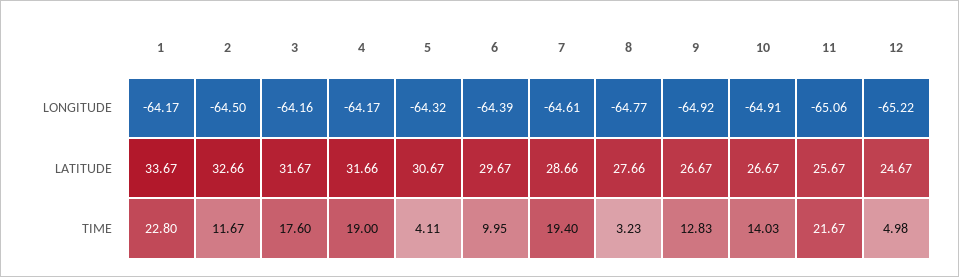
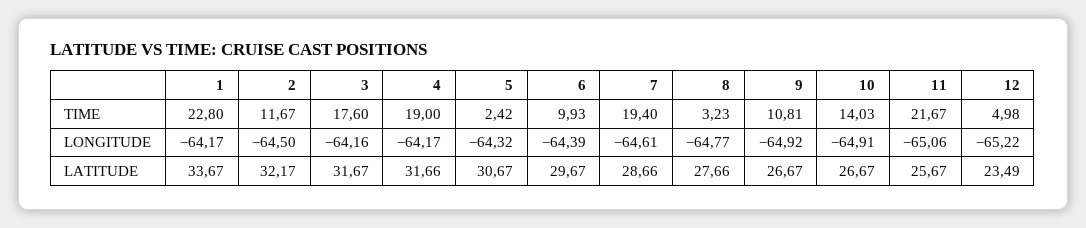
  {
    "1": {
      "LONGITUDE": -64.17,
      "LATITUDE": 33.67,
      "TIME": 22.8
    },
    "2": {
      "LONGITUDE": -64.5,
-     "LATITUDE": 32.66,
+     "LATITUDE": 32.17,
      "TIME": 11.67
    },
    "3": {
      "LONGITUDE": -64.16,
      "LATITUDE": 31.67,
      "TIME": 17.6
    },
    "4": {
      "LONGITUDE": -64.17,
      "LATITUDE": 31.66,
      "TIME": 19
    },
    "5": {
      "LONGITUDE": -64.32,
      "LATITUDE": 30.67,
-     "TIME": 4.11
+     "TIME": 2.42
    },
    "6": {
      "LONGITUDE": -64.39,
      "LATITUDE": 29.67,
-     "TIME": 9.95
+     "TIME": 9.93
    },
    "7": {
      "LONGITUDE": -64.61,
      "LATITUDE": 28.66,
      "TIME": 19.4
    },
    "8": {
      "LONGITUDE": -64.77,
      "LATITUDE": 27.66,
      "TIME": 3.23
    },
    "9": {
      "LONGITUDE": -64.92,
      "LATITUDE": 26.67,
-     "TIME": 12.83
+     "TIME": 10.81
    },
    "10": {
      "LONGITUDE": -64.91,
      "LATITUDE": 26.67,
      "TIME": 14.03
    },
    "11": {
      "LONGITUDE": -65.06,
      "LATITUDE": 25.67,
      "TIME": 21.67
    },
    "12": {
      "LONGITUDE": -65.22,
-     "LATITUDE": 24.67,
+     "LATITUDE": 23.49,
      "TIME": 4.98
    }
  }

